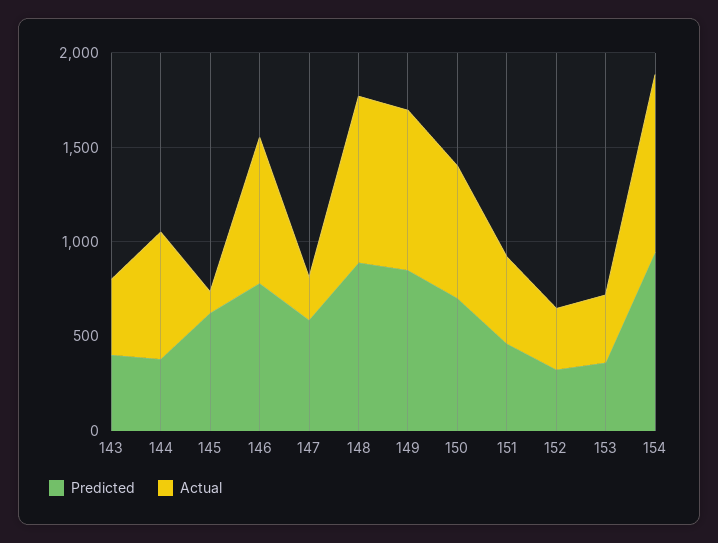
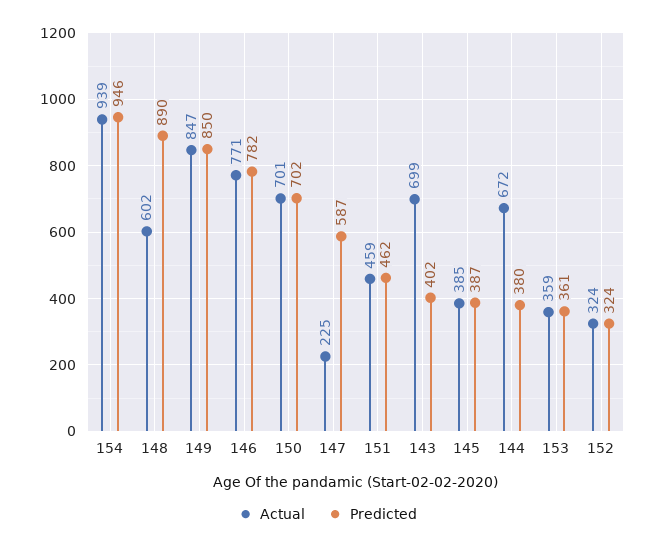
  {
    "Predicted": {
      "143": 402,
      "144": 380,
-     "145": 600,
+     "145": 387,
      "146": 782,
      "147": 587,
      "148": 890,
      "149": 850,
      "150": 702,
      "151": 462,
      "152": 324,
      "153": 361,
      "154": 946
    },
    "Actual": {
-     "143": 400,
+     "143": 699,
      "144": 672,
-     "145": 100,
+     "145": 385,
      "146": 771,
      "147": 225,
-     "148": 900,
+     "148": 602,
      "149": 847,
      "150": 701,
      "151": 459,
      "152": 324,
      "153": 359,
      "154": 939
    }
  }

